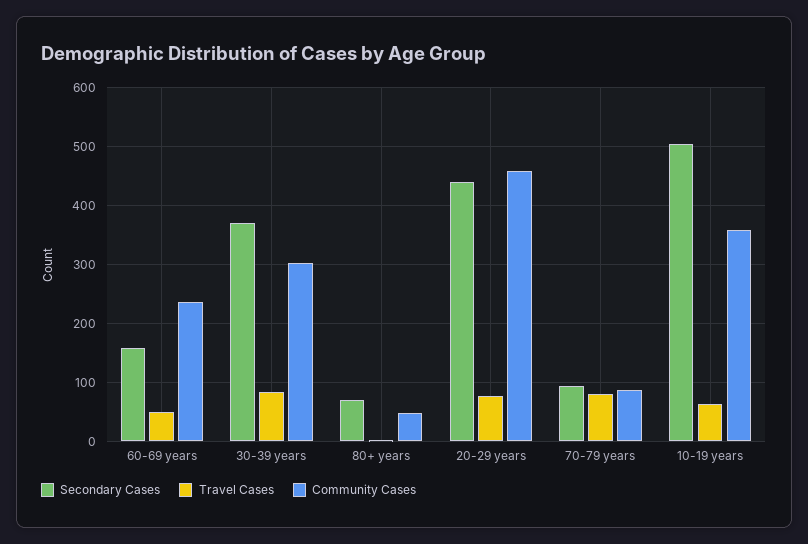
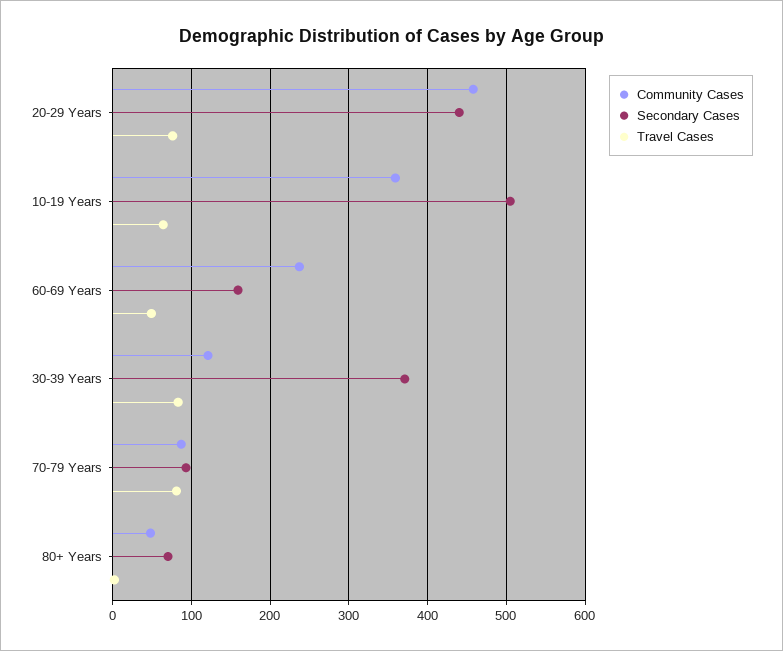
  {
    "Secondary Cases": {
      "60-69 years": 160,
      "30-39 years": 370,
      "80+ years": 70,
      "20-29 years": 440,
      "70-79 years": 90,
      "10-19 years": 510
    },
    "Travel Cases": {
      "60-69 years": 50,
      "30-39 years": 80,
      "80+ years": 0,
      "20-29 years": 80,
      "70-79 years": 80,
      "10-19 years": 60
    },
    "Community Cases": {
      "60-69 years": 240,
-     "30-39 years": 300,
+     "30-39 years": 120,
      "80+ years": 50,
      "20-29 years": 460,
      "70-79 years": 90,
      "10-19 years": 360
    }
  }

